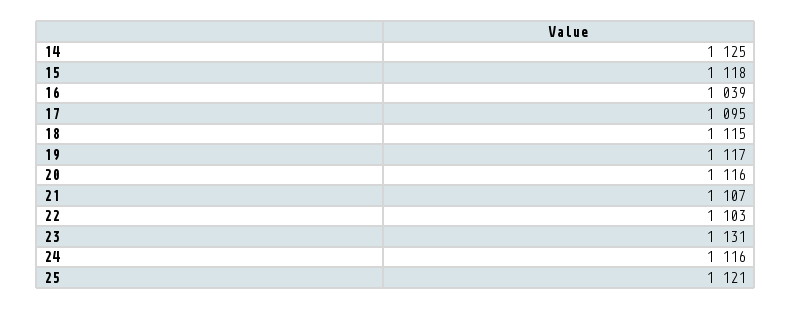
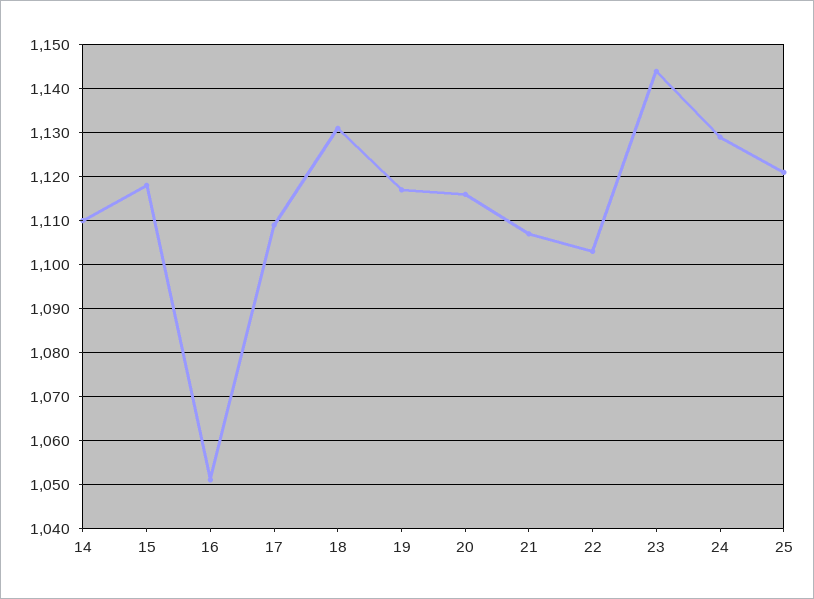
  {
-   "14": 1125,
+   "14": 1110,
    "15": 1118,
-   "16": 1039,
+   "16": 1050,
-   "17": 1095,
+   "17": 1110,
-   "18": 1115,
+   "18": 1130,
    "19": 1117,
    "20": 1116,
    "21": 1107,
    "22": 1103,
-   "23": 1131,
+   "23": 1145,
-   "24": 1116,
+   "24": 1130,
    "25": 1121
  }

